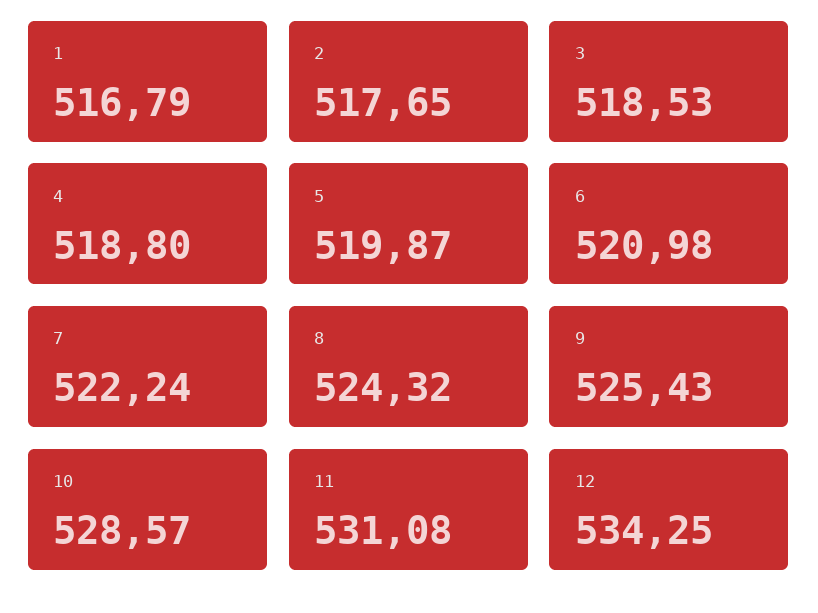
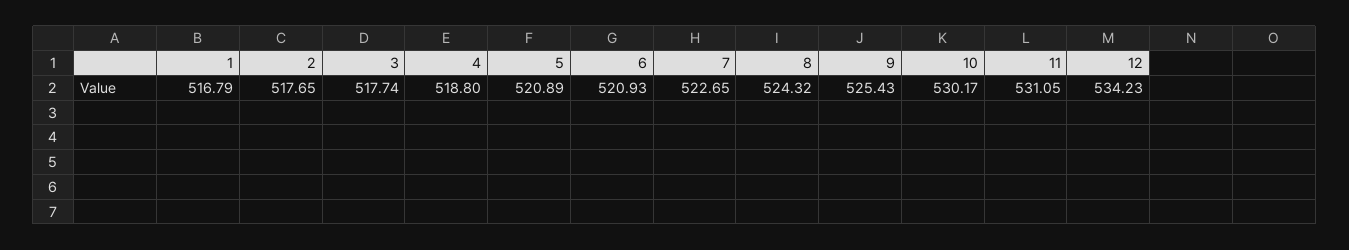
  {
    "1": 516.79,
    "2": 517.65,
-   "3": 518.53,
+   "3": 517.74,
    "4": 518.8,
-   "5": 519.87,
+   "5": 520.89,
-   "6": 520.98,
+   "6": 520.93,
-   "7": 522.24,
+   "7": 522.65,
    "8": 524.32,
    "9": 525.43,
-   "10": 528.57,
+   "10": 530.17,
-   "11": 531.08,
+   "11": 531.05,
-   "12": 534.25
+   "12": 534.23
  }

